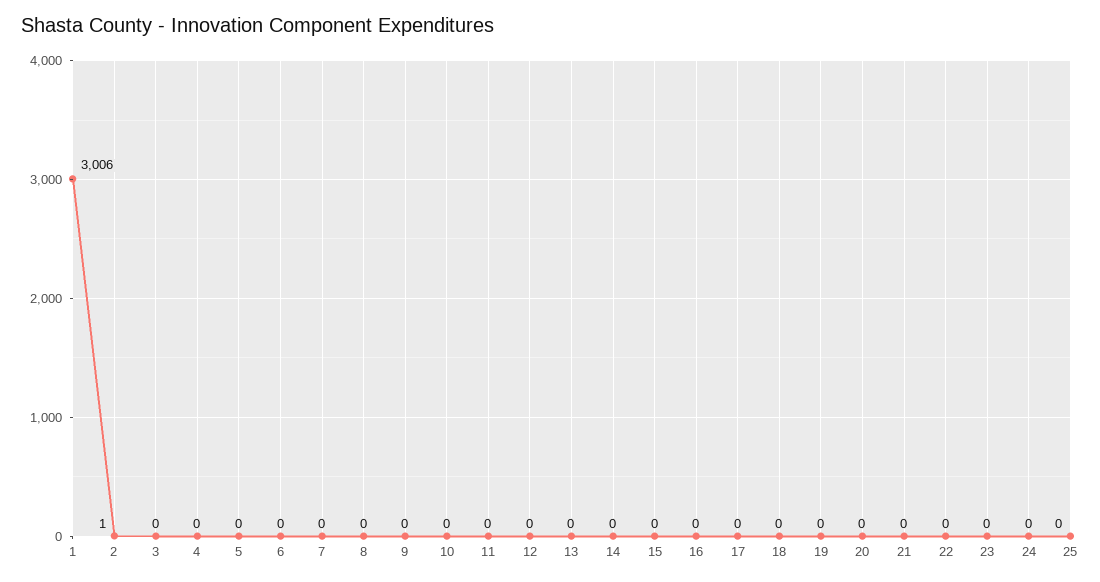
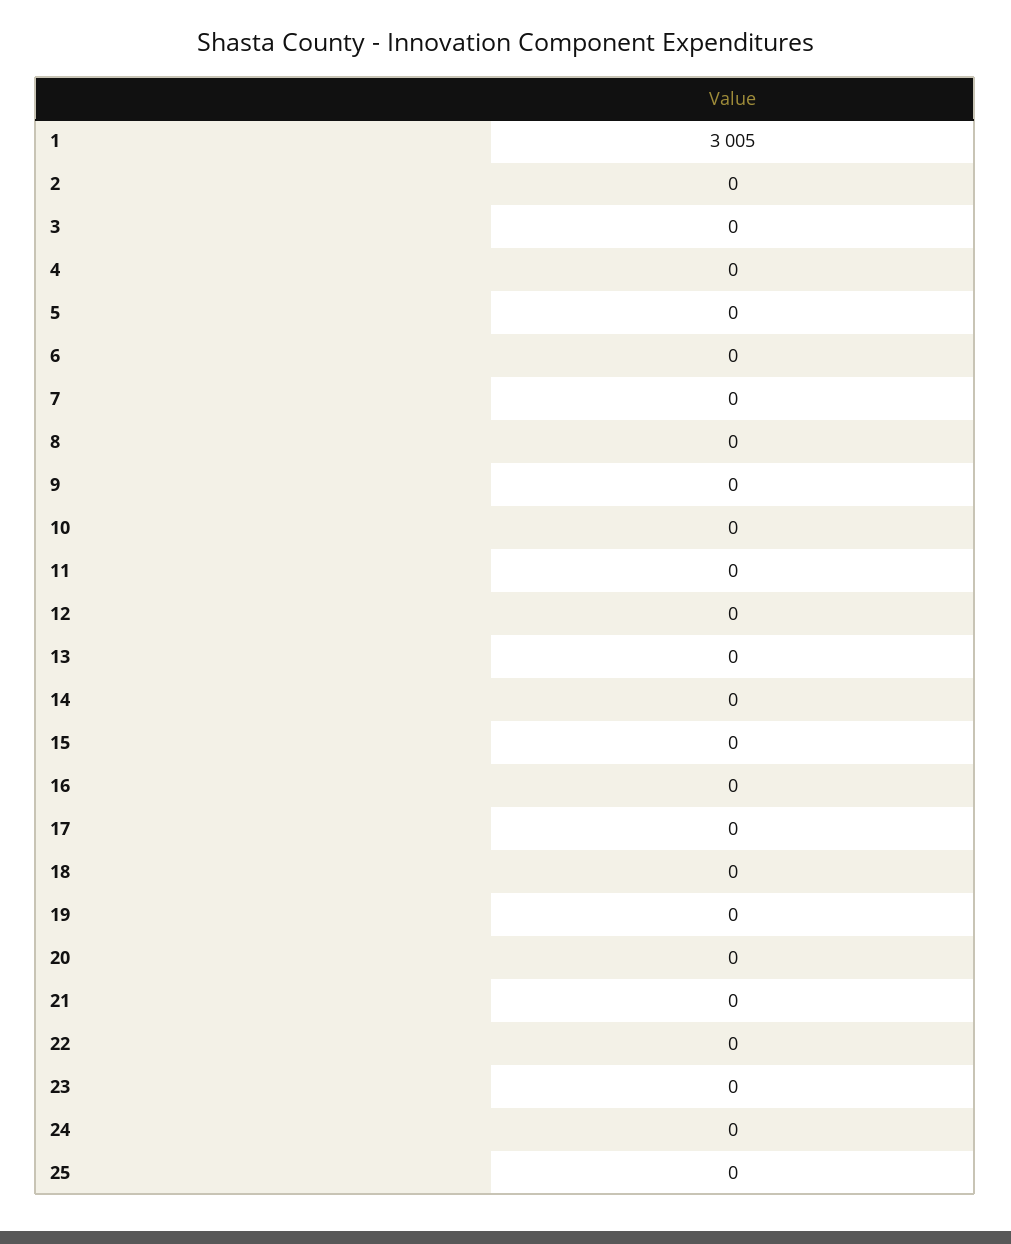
  {
-   "1": 3006,
+   "1": 3005,
-   "2": 1,
+   "2": 0,
    "3": 0,
    "4": 0,
    "5": 0,
    "6": 0,
    "7": 0,
    "8": 0,
    "9": 0,
    "10": 0,
    "11": 0,
    "12": 0,
    "13": 0,
    "14": 0,
    "15": 0,
    "16": 0,
    "17": 0,
    "18": 0,
    "19": 0,
    "20": 0,
    "21": 0,
    "22": 0,
    "23": 0,
    "24": 0,
    "25": 0
  }

